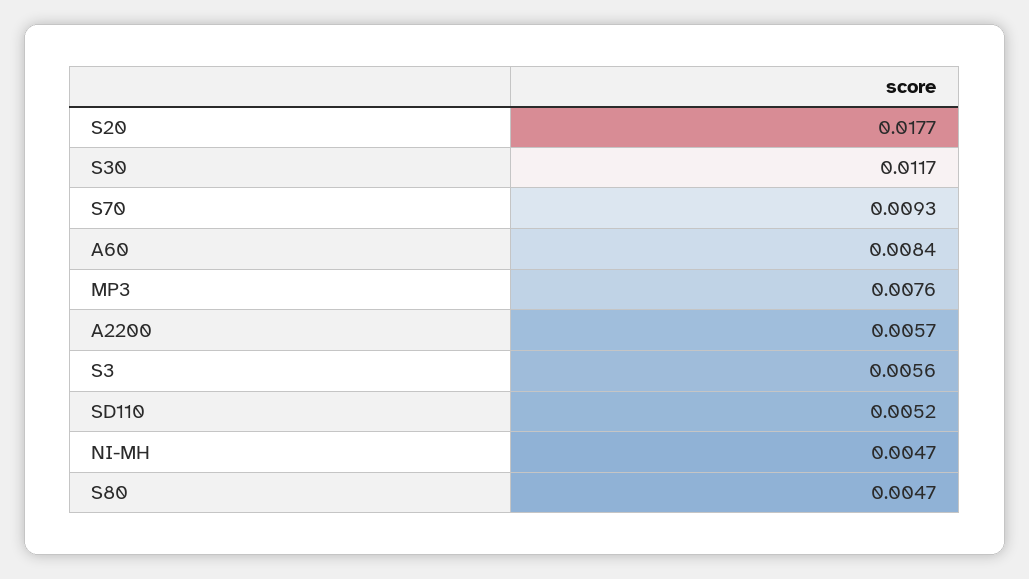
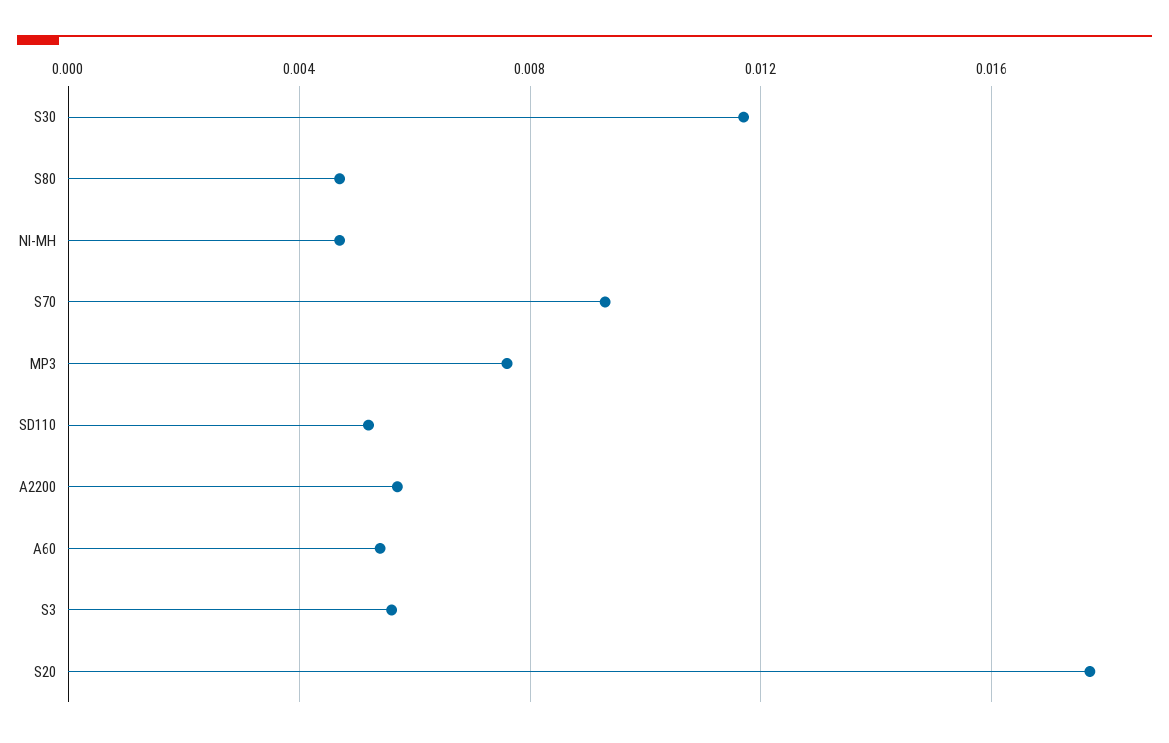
  {
    "S20": 0.0177,
    "S30": 0.0117,
    "S70": 0.0093,
-   "A60": 0.0084,
+   "A60": 0.0055,
    "MP3": 0.0076,
    "A2200": 0.0057,
    "S3": 0.0056,
    "SD110": 0.0052,
    "NI-MH": 0.0047,
    "S80": 0.0047
  }

